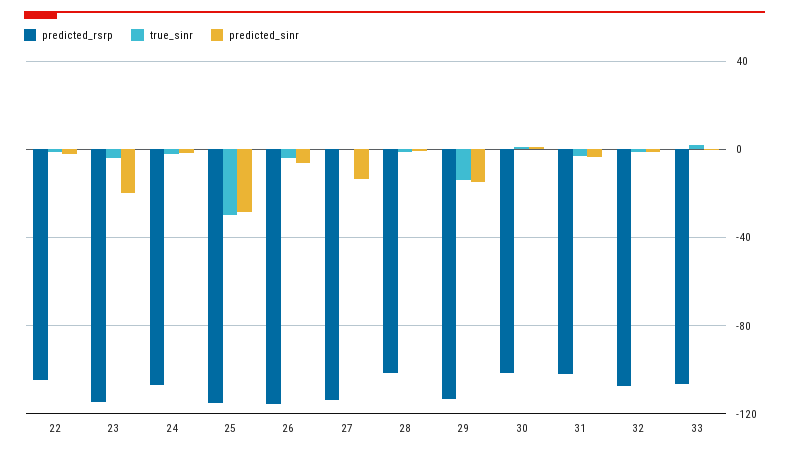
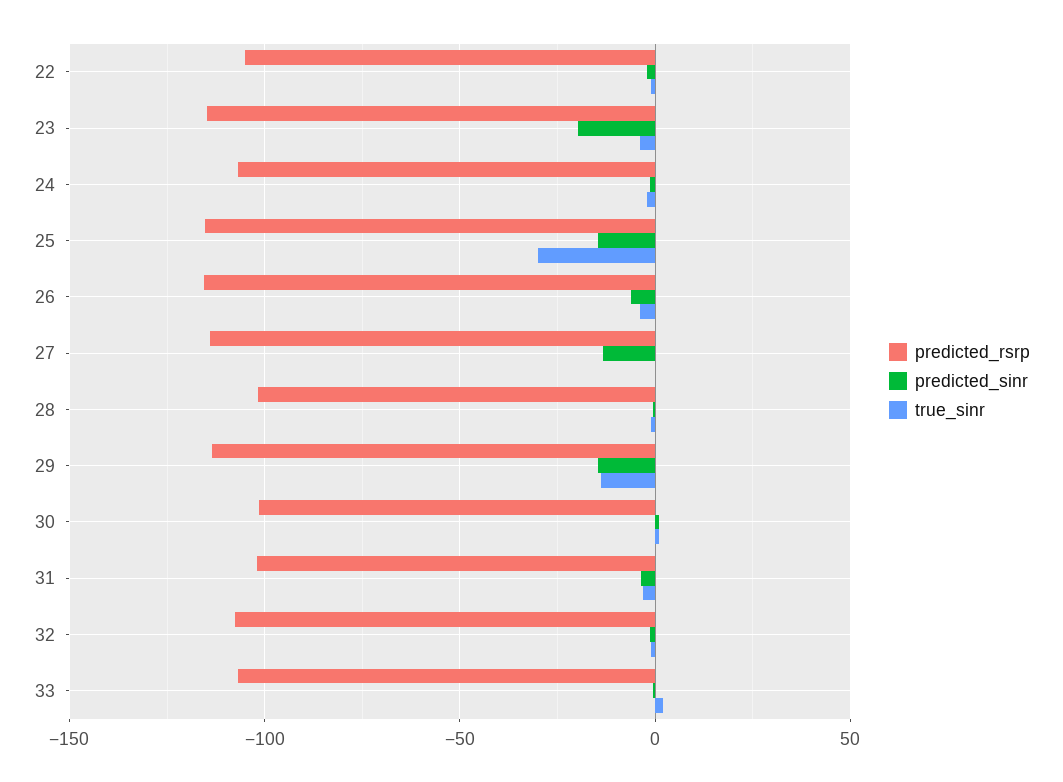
  {
    "predicted_rsrp": {
      "22": -105,
      "23": -115,
      "24": -105,
      "25": -115,
      "26": -115,
      "27": -115,
      "28": -100,
      "29": -115,
      "30": -100,
      "31": -100,
      "32": -110,
      "33": -105
    },
    "true_sinr": {
      "22": 0,
      "23": -5,
      "24": 0,
      "25": -30,
      "26": -5,
      "27": 0,
      "28": 0,
      "29": -15,
      "30": 0,
      "31": -5,
      "32": 0,
      "33": 0
    },
    "predicted_sinr": {
      "22": 0,
      "23": -20,
      "24": 0,
-     "25": -30,
+     "25": -15,
      "26": -5,
      "27": -15,
      "28": 0,
      "29": -15,
      "30": 0,
      "31": -5,
      "32": 0,
      "33": 0
    }
  }

